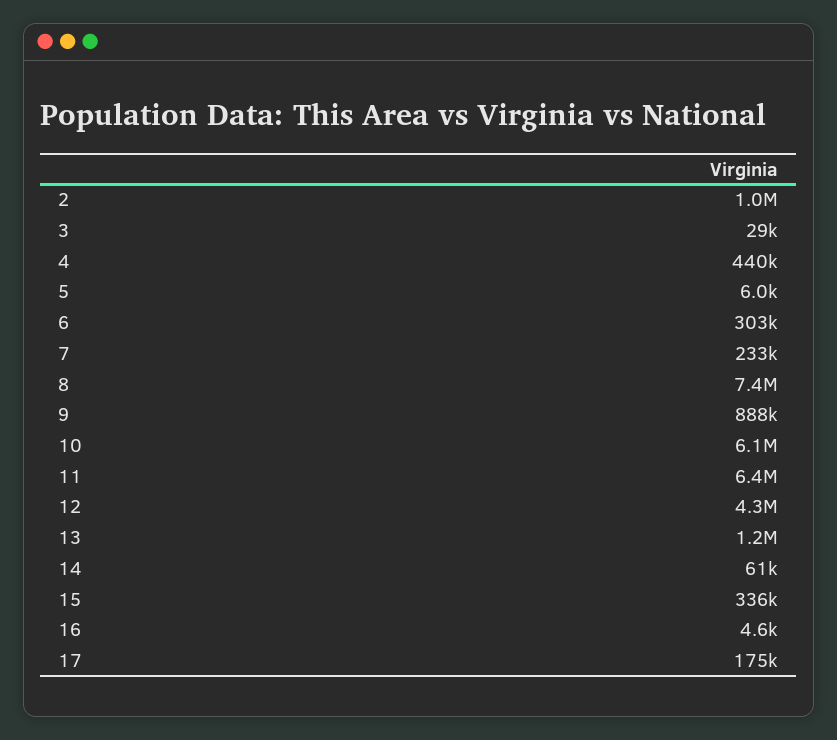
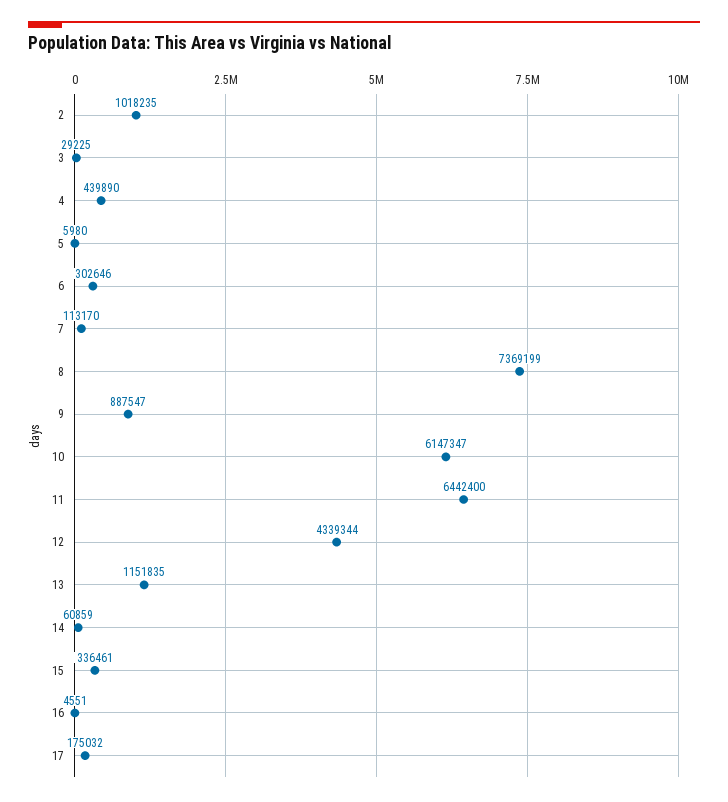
  {
    "2": 1018235,
    "3": 29225,
    "4": 439890,
    "5": 5980,
    "6": 302646,
-   "7": 233000,
+   "7": 113170,
    "8": 7369199,
    "9": 887547,
    "10": 6147347,
    "11": 6442400,
    "12": 4339344,
    "13": 1151835,
    "14": 60859,
    "15": 336461,
    "16": 4551,
    "17": 175032
  }

